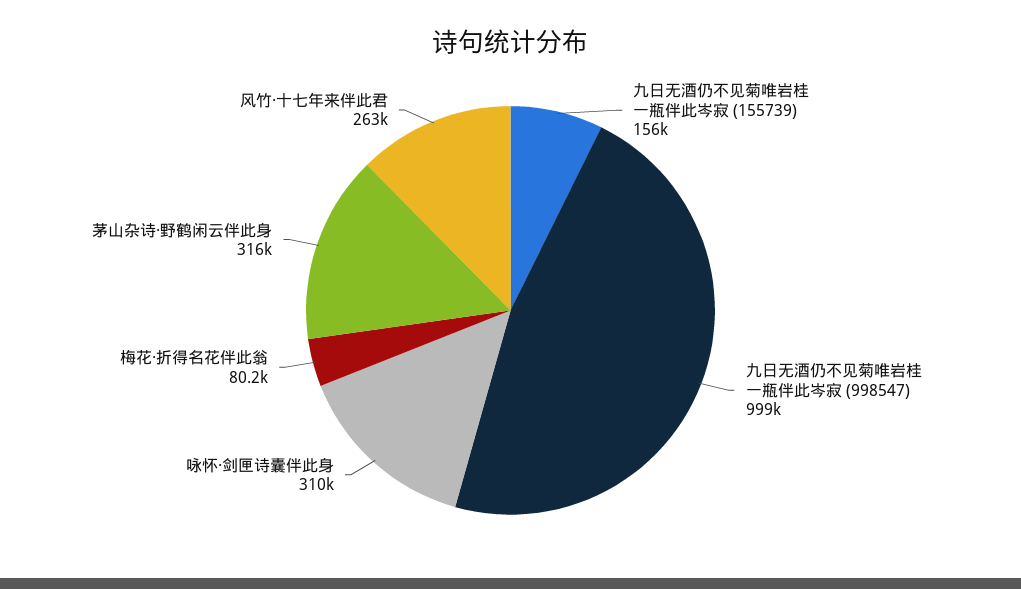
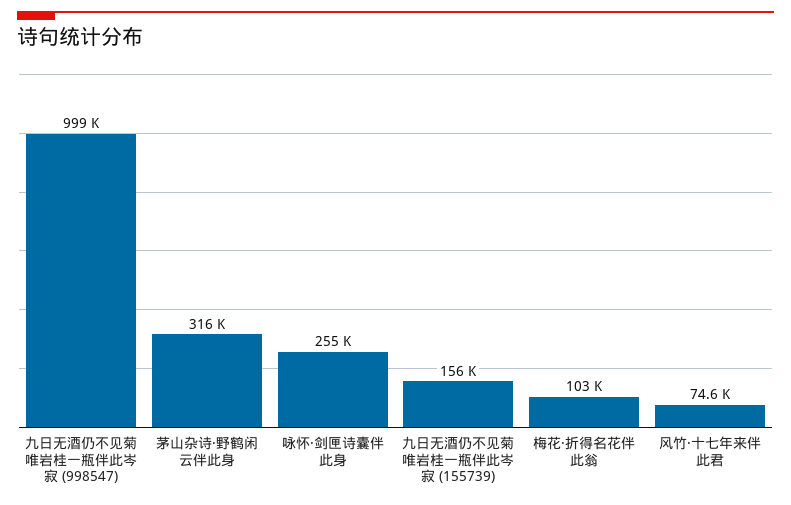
  {
    "九日无酒仍不见菊唯岩桂一瓶伴此岑寂 (155739)": 156000,
    "九日无酒仍不见菊唯岩桂一瓶伴此岑寂 (998547)": 999000,
-   "咏怀·剑匣诗囊伴此身": 310000,
+   "咏怀·剑匣诗囊伴此身": 255000,
-   "梅花·折得名花伴此翁": 80200,
+   "梅花·折得名花伴此翁": 103000,
    "茅山杂诗·野鹤闲云伴此身": 316000,
-   "风竹·十七年来伴此君": 263000
+   "风竹·十七年来伴此君": 74600
  }

